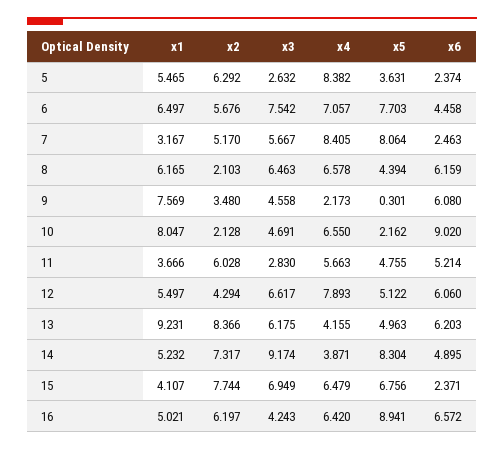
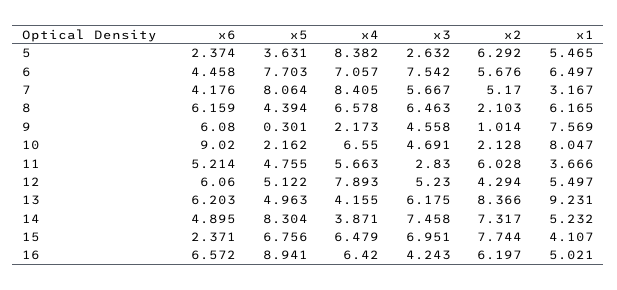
  {
    "x1": {
      "5": 5.465,
      "6": 6.497,
      "7": 3.167,
      "8": 6.165,
      "9": 7.569,
      "10": 8.047,
      "11": 3.666,
      "12": 5.497,
      "13": 9.231,
      "14": 5.232,
      "15": 4.107,
      "16": 5.021
    },
    "x2": {
      "5": 6.292,
      "6": 5.676,
      "7": 5.17,
      "8": 2.103,
-     "9": 3.48,
+     "9": 1.014,
      "10": 2.128,
      "11": 6.028,
      "12": 4.294,
      "13": 8.366,
      "14": 7.317,
      "15": 7.744,
      "16": 6.197
    },
    "x3": {
      "5": 2.632,
      "6": 7.542,
      "7": 5.667,
      "8": 6.463,
      "9": 4.558,
      "10": 4.691,
      "11": 2.83,
-     "12": 6.617,
+     "12": 5.23,
      "13": 6.175,
-     "14": 9.174,
+     "14": 7.458,
-     "15": 6.949,
+     "15": 6.951,
      "16": 4.243
    },
    "x4": {
      "5": 8.382,
      "6": 7.057,
      "7": 8.405,
      "8": 6.578,
      "9": 2.173,
      "10": 6.55,
      "11": 5.663,
      "12": 7.893,
      "13": 4.155,
      "14": 3.871,
      "15": 6.479,
      "16": 6.42
    },
    "x5": {
      "5": 3.631,
      "6": 7.703,
      "7": 8.064,
      "8": 4.394,
      "9": 0.301,
      "10": 2.162,
      "11": 4.755,
      "12": 5.122,
      "13": 4.963,
      "14": 8.304,
      "15": 6.756,
      "16": 8.941
    },
    "x6": {
      "5": 2.374,
      "6": 4.458,
-     "7": 2.463,
+     "7": 4.176,
      "8": 6.159,
      "9": 6.08,
      "10": 9.02,
      "11": 5.214,
      "12": 6.06,
      "13": 6.203,
      "14": 4.895,
      "15": 2.371,
      "16": 6.572
    }
  }

